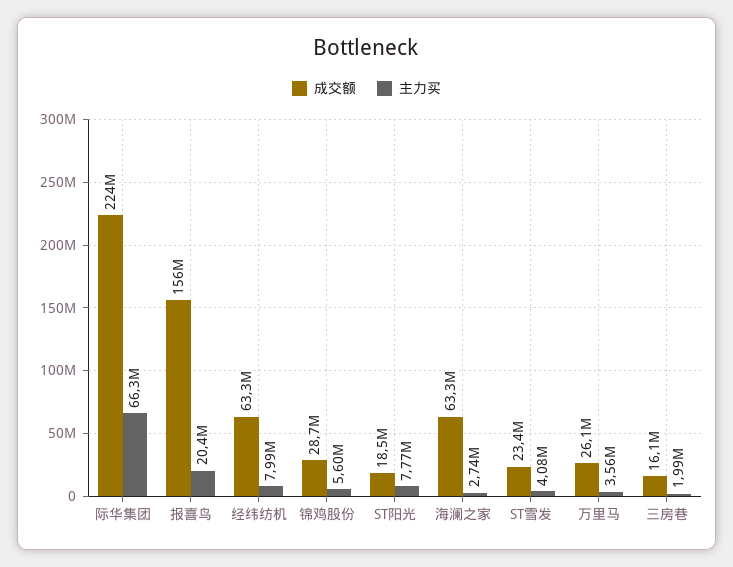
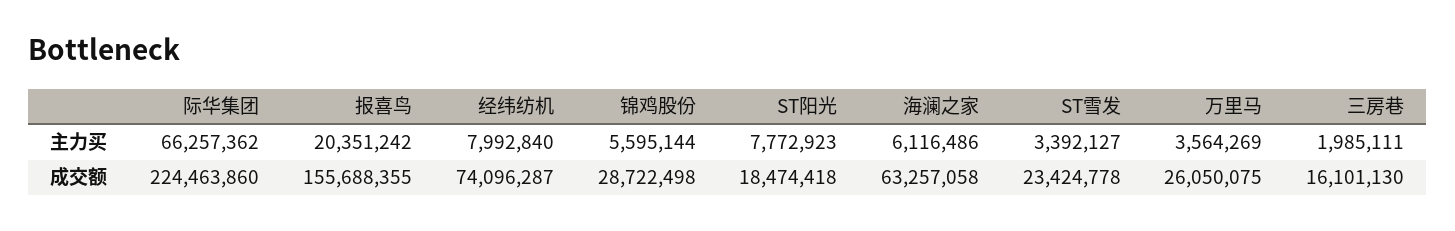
  {
    "成交额": {
      "际华集团": 224463860,
      "报喜鸟": 155688355,
-     "经纬纺机": 63300000,
+     "经纬纺机": 74096287,
      "锦鸡股份": 28722498,
      "ST阳光": 18474418,
      "海澜之家": 63257058,
      "ST雪发": 23424778,
      "万里马": 26050075,
      "三房巷": 16101130
    },
    "主力买": {
      "际华集团": 66257362,
      "报喜鸟": 20351242,
      "经纬纺机": 7992840,
      "锦鸡股份": 5595144,
      "ST阳光": 7772923,
-     "海澜之家": 2740000,
+     "海澜之家": 6116486,
-     "ST雪发": 4080000,
+     "ST雪发": 3392127,
      "万里马": 3564269,
      "三房巷": 1985111
    }
  }

